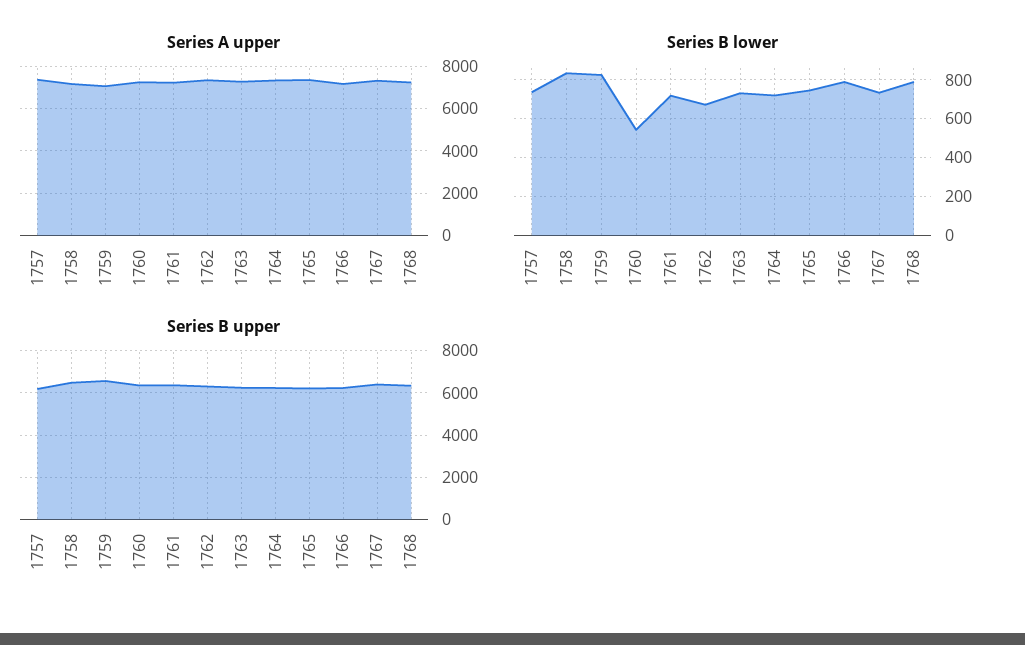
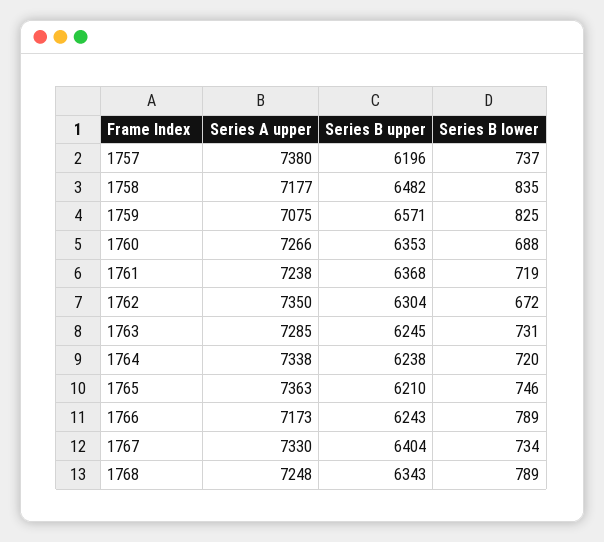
  {
    "Series A upper": {
      "1757": 7380,
      "1758": 7177,
      "1759": 7075,
      "1760": 7266,
      "1761": 7238,
      "1762": 7350,
      "1763": 7285,
      "1764": 7338,
      "1765": 7363,
      "1766": 7173,
      "1767": 7330,
      "1768": 7248
    },
    "Series B lower": {
      "1757": 737,
      "1758": 835,
      "1759": 825,
-     "1760": 550,
+     "1760": 688,
      "1761": 719,
      "1762": 672,
      "1763": 731,
      "1764": 720,
      "1765": 746,
      "1766": 789,
      "1767": 734,
      "1768": 789
    },
    "Series B upper": {
      "1757": 6196,
      "1758": 6482,
      "1759": 6571,
      "1760": 6353,
      "1761": 6368,
      "1762": 6304,
      "1763": 6245,
      "1764": 6238,
      "1765": 6210,
      "1766": 6243,
      "1767": 6404,
      "1768": 6343
    }
  }

